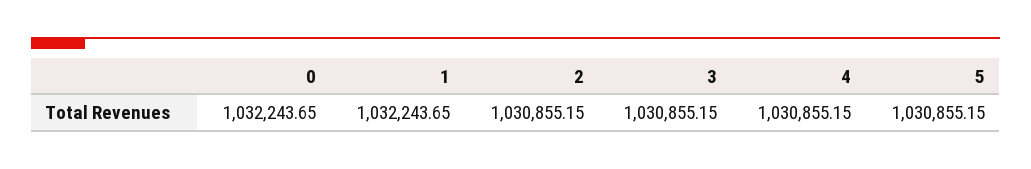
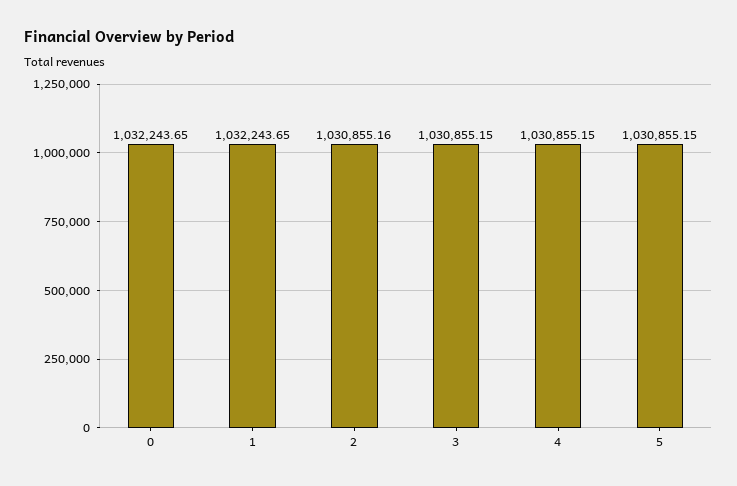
  {
    "0": 1032243.65,
    "1": 1032243.65,
-   "2": 1030855.15,
+   "2": 1030855.16,
    "3": 1030855.15,
    "4": 1030855.15,
    "5": 1030855.15
  }

